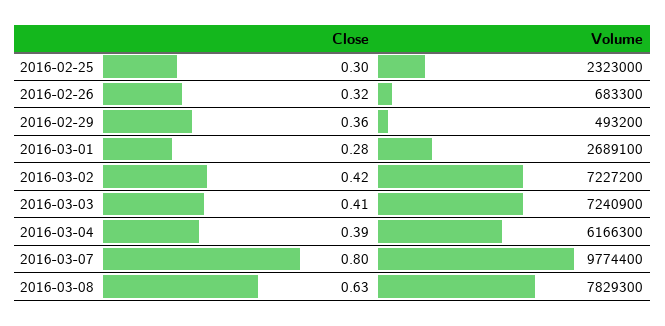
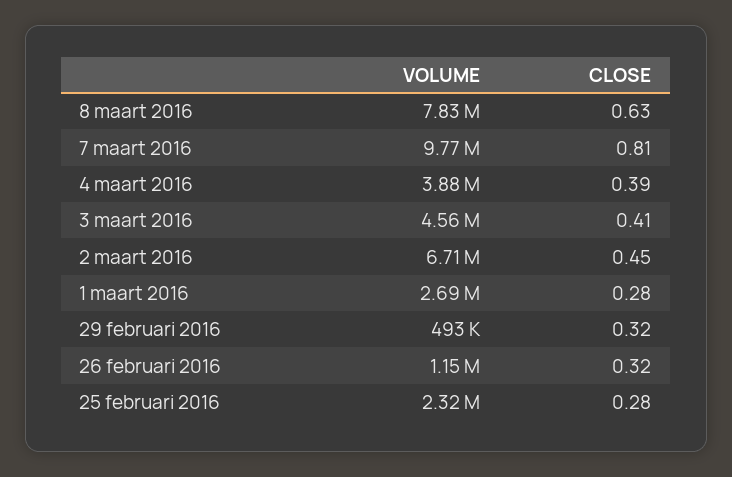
  {
    "Close": {
-     "2016-02-25": 0.3,
+     "2016-02-25": 0.28,
      "2016-02-26": 0.32,
-     "2016-02-29": 0.36,
+     "2016-02-29": 0.32,
      "2016-03-01": 0.28,
-     "2016-03-02": 0.42,
+     "2016-03-02": 0.45,
      "2016-03-03": 0.41,
      "2016-03-04": 0.39,
-     "2016-03-07": 0.8,
+     "2016-03-07": 0.81,
      "2016-03-08": 0.63
    },
    "Volume": {
      "2016-02-25": 2323000,
-     "2016-02-26": 683300,
+     "2016-02-26": 1150000,
      "2016-02-29": 493200,
      "2016-03-01": 2689100,
-     "2016-03-02": 7227200,
+     "2016-03-02": 6710000,
-     "2016-03-03": 7240900,
+     "2016-03-03": 4560000,
-     "2016-03-04": 6166300,
+     "2016-03-04": 3880000,
      "2016-03-07": 9774400,
      "2016-03-08": 7829300
    }
  }

